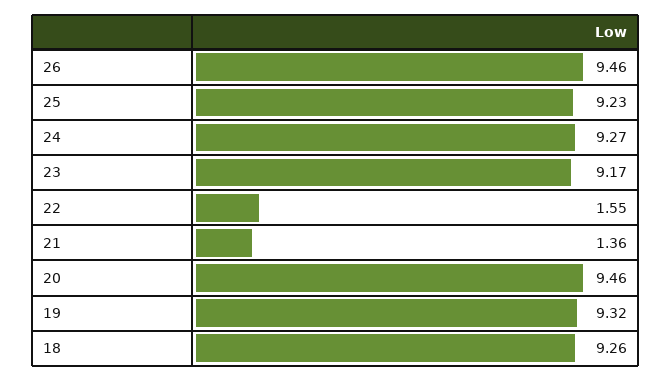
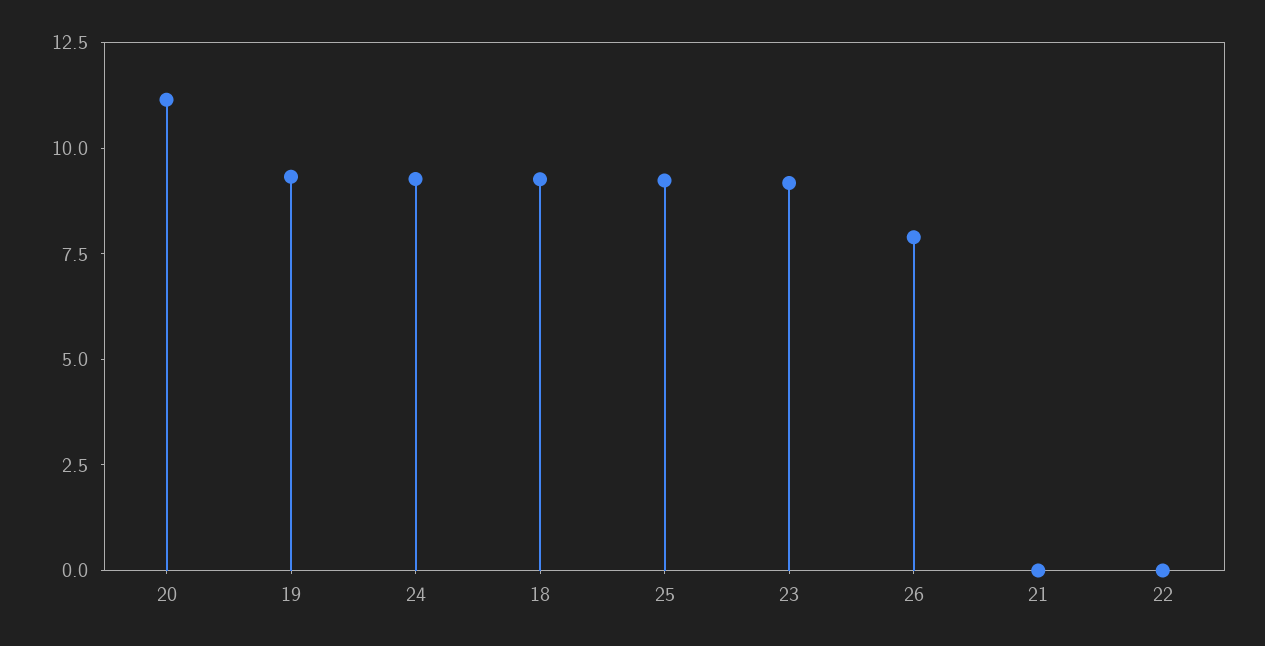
  {
-   "26": 9.46,
+   "26": 8,
    "25": 9.23,
    "24": 9.27,
    "23": 9.17,
-   "22": 1.55,
+   "22": 0,
-   "21": 1.36,
+   "21": 0,
-   "20": 9.46,
+   "20": 11,
    "19": 9.32,
    "18": 9.26
  }

